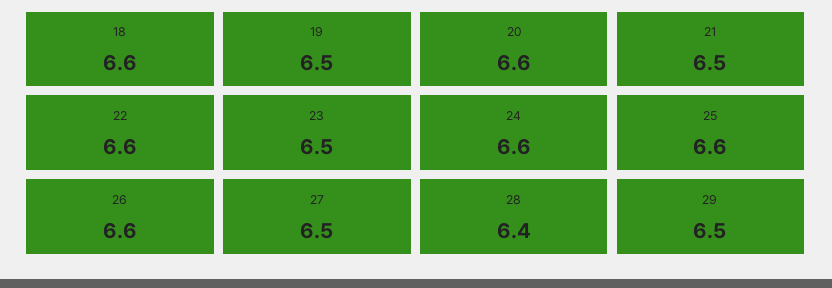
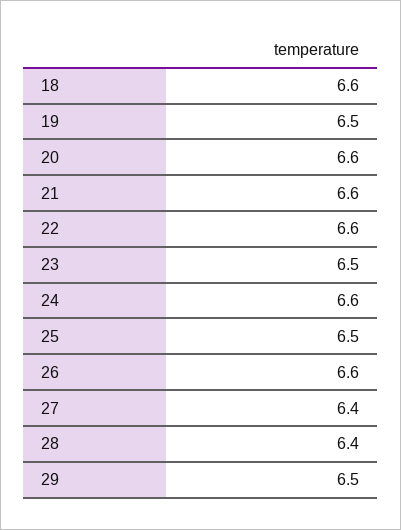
  {
    "18": 6.6,
    "19": 6.5,
    "20": 6.6,
-   "21": 6.5,
+   "21": 6.6,
    "22": 6.6,
    "23": 6.5,
    "24": 6.6,
-   "25": 6.6,
+   "25": 6.5,
    "26": 6.6,
-   "27": 6.5,
+   "27": 6.4,
    "28": 6.4,
    "29": 6.5
  }

